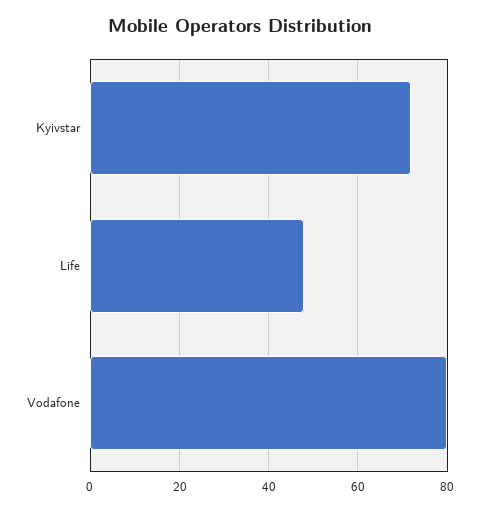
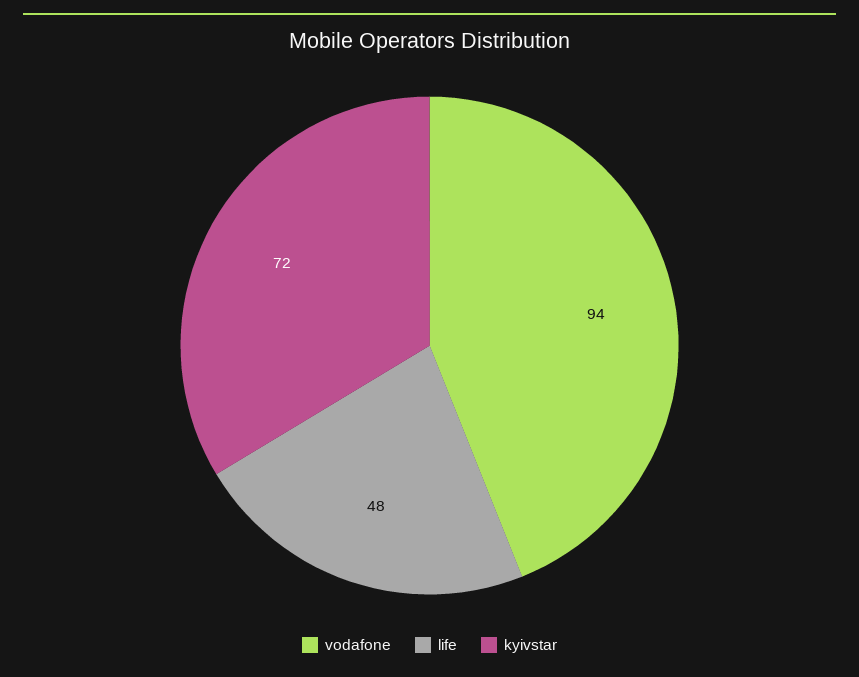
  {
    "Kyivstar": 72,
    "Life": 48,
-   "Vodafone": 80
+   "Vodafone": 94
  }

